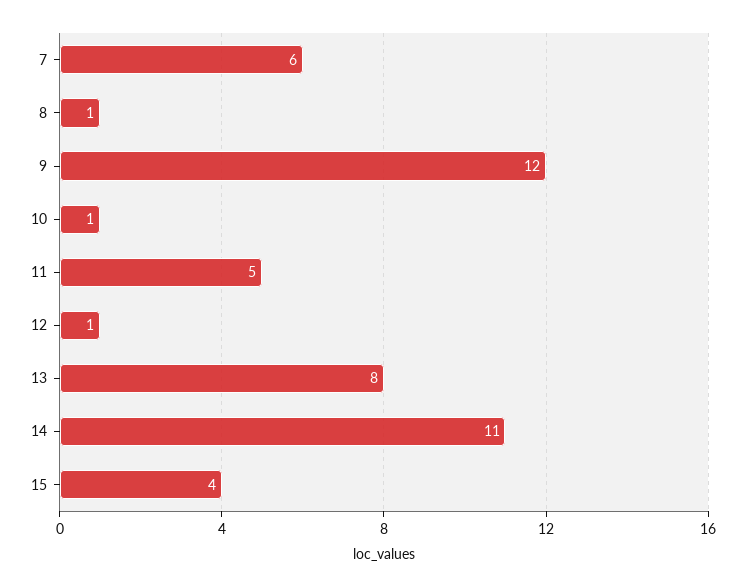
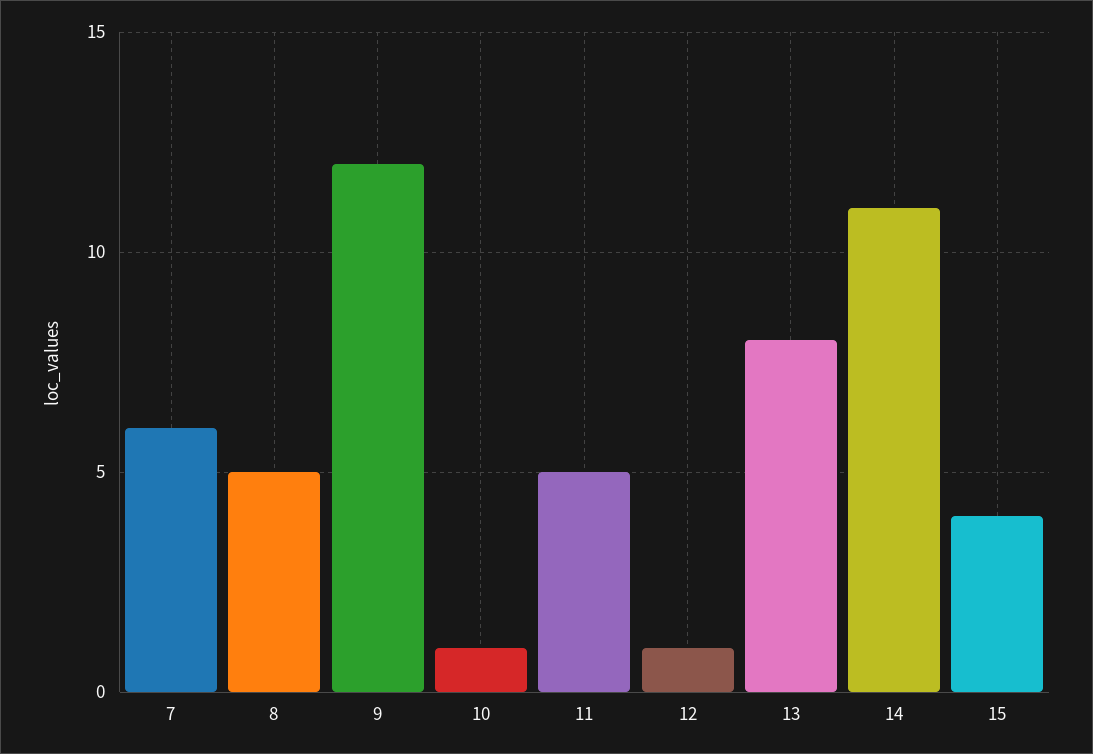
  {
    "7": 6,
-   "8": 1,
+   "8": 5,
    "9": 12,
    "10": 1,
    "11": 5,
    "12": 1,
    "13": 8,
    "14": 11,
    "15": 4
  }

